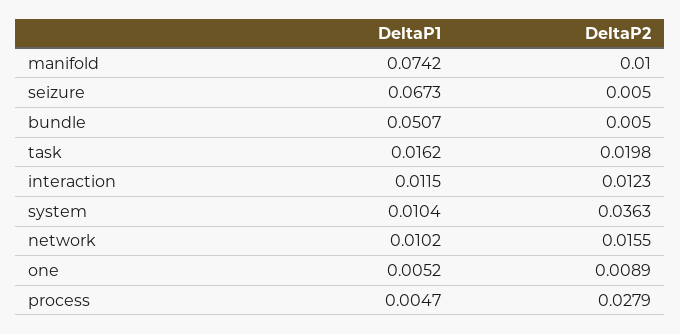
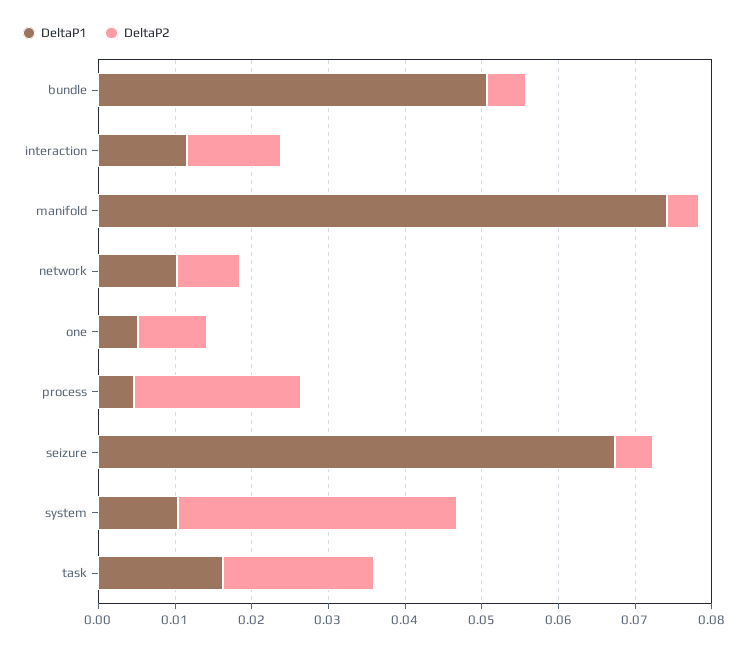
  {
    "DeltaP1": {
      "manifold": 0.0742,
      "seizure": 0.0673,
      "bundle": 0.0507,
      "task": 0.0162,
      "interaction": 0.0115,
      "system": 0.0104,
      "network": 0.0102,
      "one": 0.0052,
      "process": 0.0047
    },
    "DeltaP2": {
-     "manifold": 0.01,
+     "manifold": 0.004,
      "seizure": 0.005,
      "bundle": 0.005,
      "task": 0.0198,
      "interaction": 0.0123,
      "system": 0.0363,
-     "network": 0.0155,
+     "network": 0.008,
      "one": 0.0089,
-     "process": 0.0279
+     "process": 0.022
    }
  }

